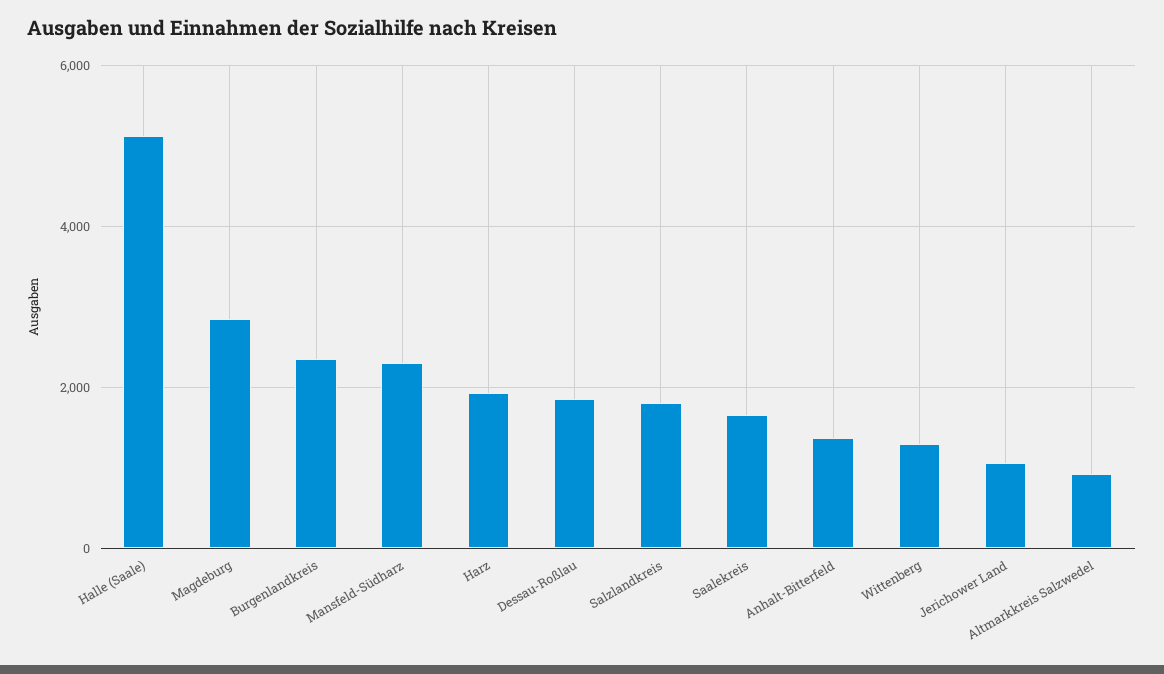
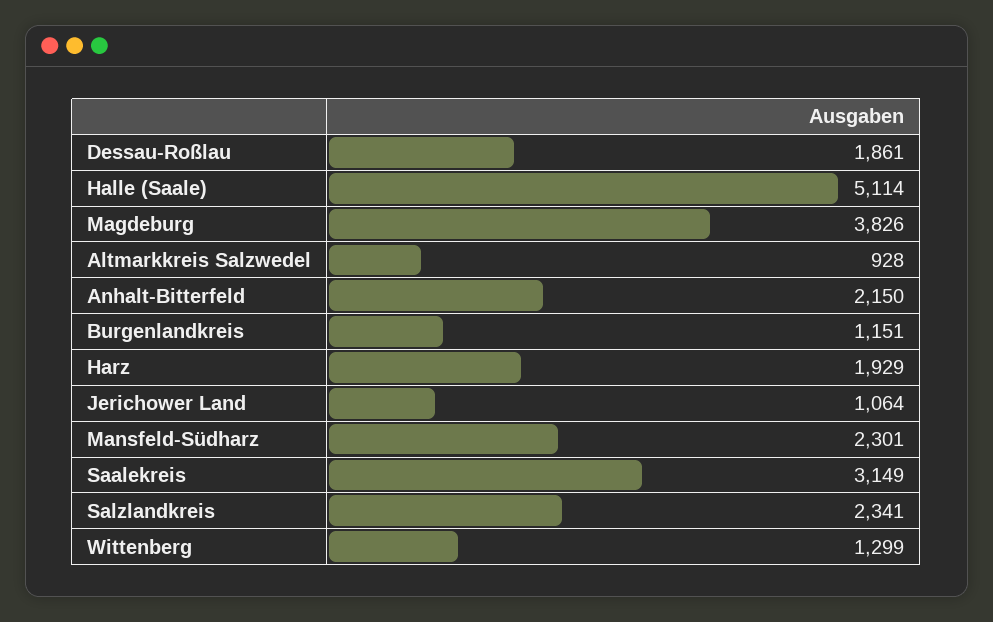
  {
    "Halle (Saale)": 5114,
-   "Magdeburg": 2800,
+   "Magdeburg": 3826,
-   "Burgenlandkreis": 2400,
+   "Burgenlandkreis": 1151,
    "Mansfeld-Südharz": 2301,
    "Harz": 1929,
    "Dessau-Roßlau": 1861,
-   "Salzlandkreis": 1800,
+   "Salzlandkreis": 2341,
-   "Saalekreis": 1600,
+   "Saalekreis": 3149,
-   "Anhalt-Bitterfeld": 1400,
+   "Anhalt-Bitterfeld": 2150,
    "Wittenberg": 1299,
    "Jerichower Land": 1064,
    "Altmarkkreis Salzwedel": 928
  }

